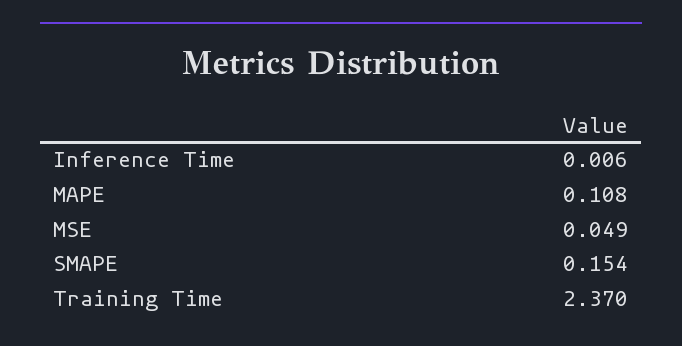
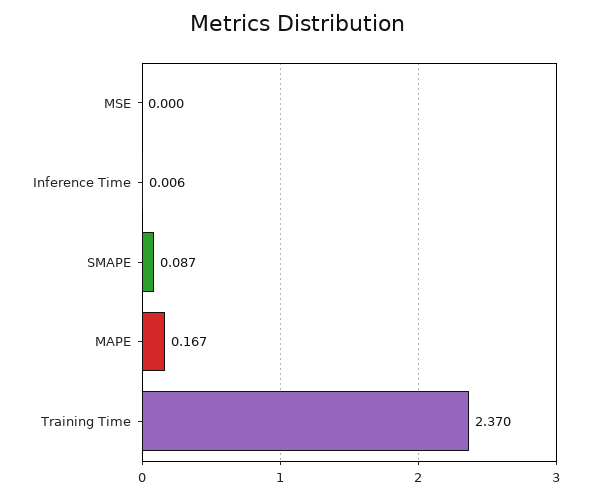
  {
    "Inference Time": 0.006,
-   "MAPE": 0.108,
+   "MAPE": 0.167,
-   "MSE": 0.049,
+   "MSE": 0,
-   "SMAPE": 0.154,
+   "SMAPE": 0.087,
    "Training Time": 2.37
  }

